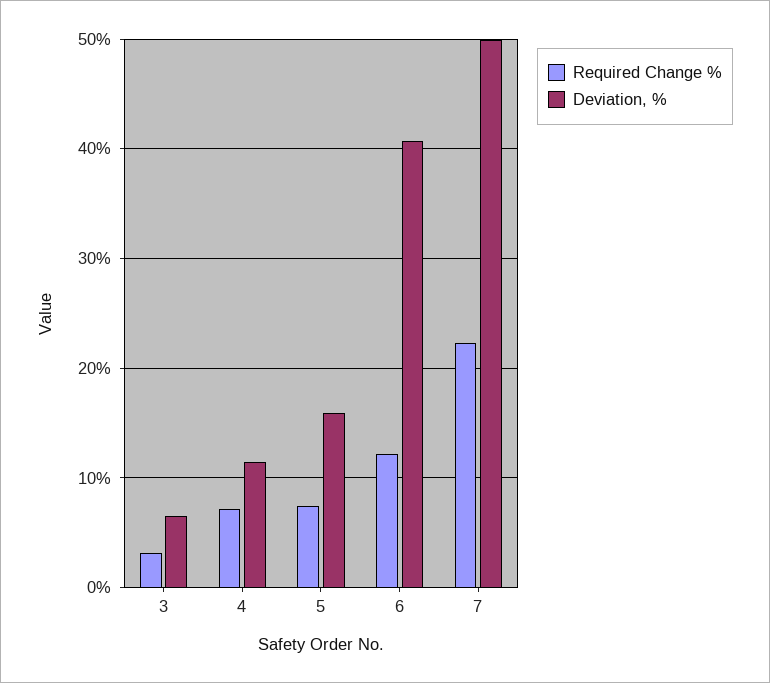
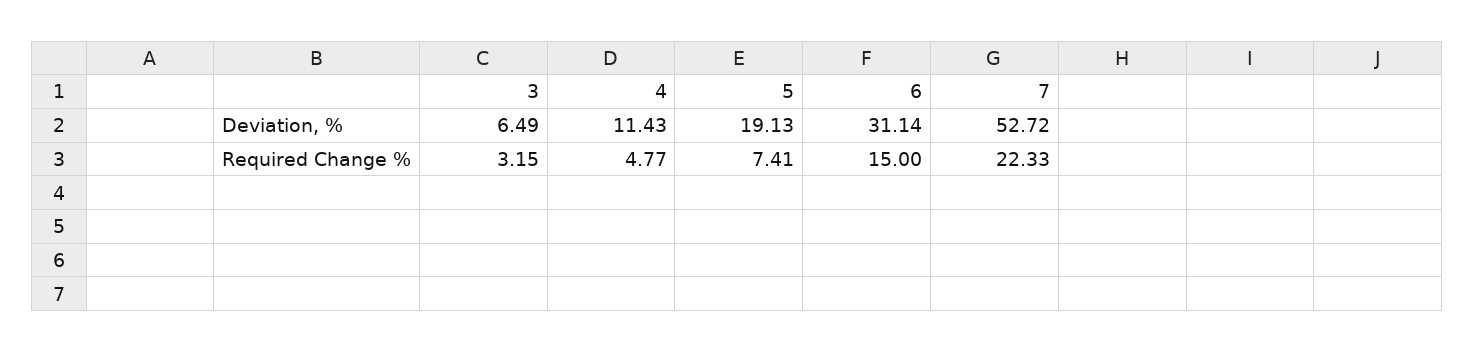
  {
    "Required Change %": {
      "3": 3.15,
-     "4": 7,
+     "4": 4.77,
      "5": 7.41,
-     "6": 12,
+     "6": 15,
      "7": 22.33
    },
    "Deviation, %": {
      "3": 6.49,
      "4": 11.43,
-     "5": 16,
+     "5": 19.13,
-     "6": 41,
+     "6": 31.14,
-     "7": 50
+     "7": 52.72
    }
  }

